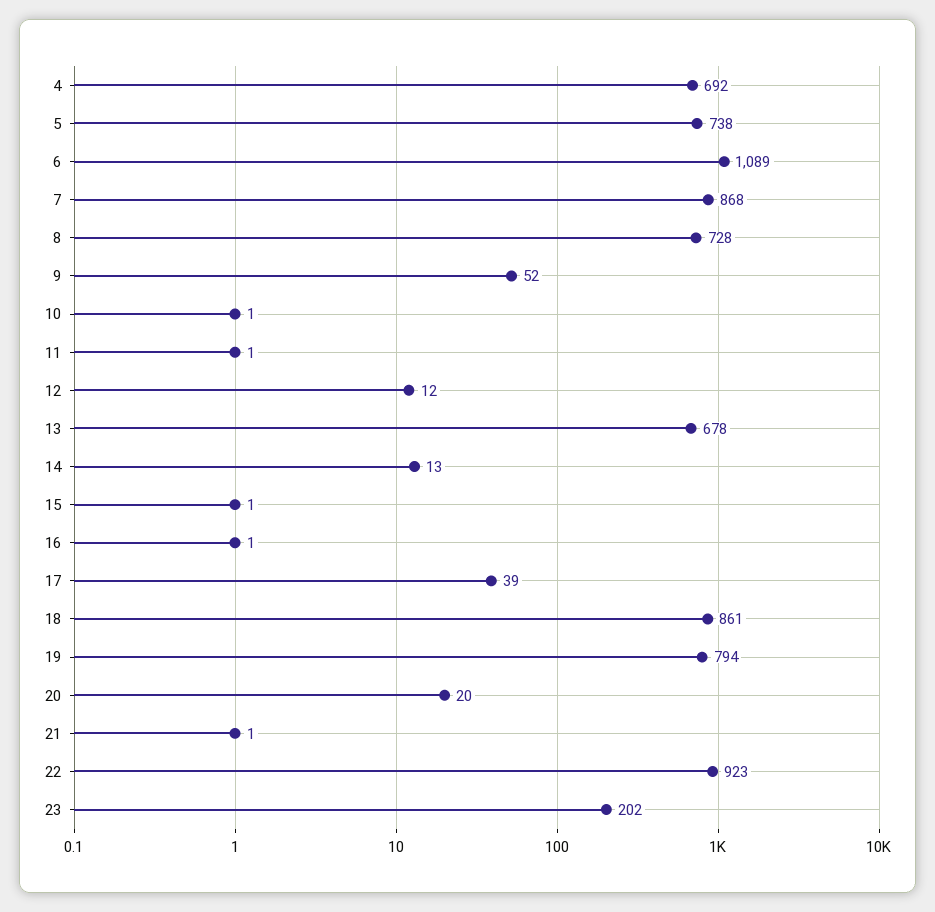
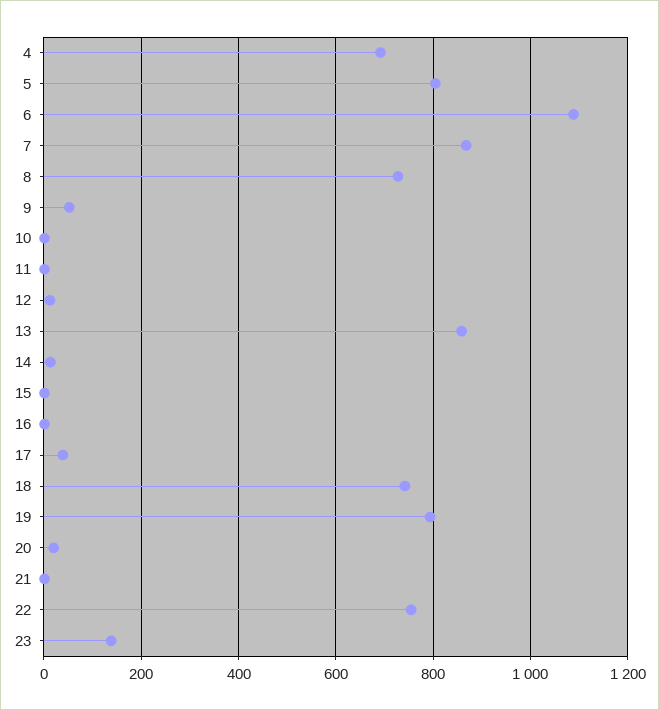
  {
    "4": 692,
-   "5": 738,
+   "5": 800,
    "6": 1089,
    "7": 868,
    "8": 728,
    "9": 52,
    "10": 1,
    "11": 1,
    "12": 12,
-   "13": 678,
+   "13": 860,
    "14": 13,
    "15": 1,
    "16": 1,
    "17": 39,
-   "18": 861,
+   "18": 740,
    "19": 794,
    "20": 20,
    "21": 1,
-   "22": 923,
+   "22": 760,
-   "23": 202
+   "23": 140
  }

